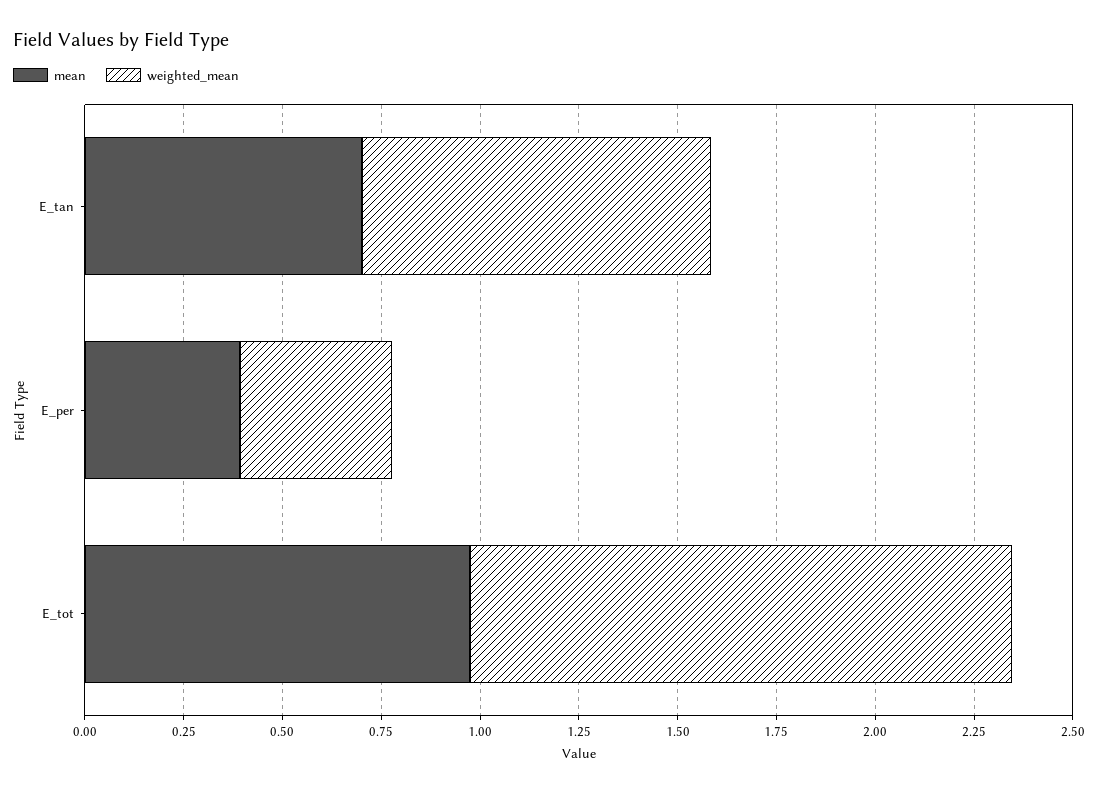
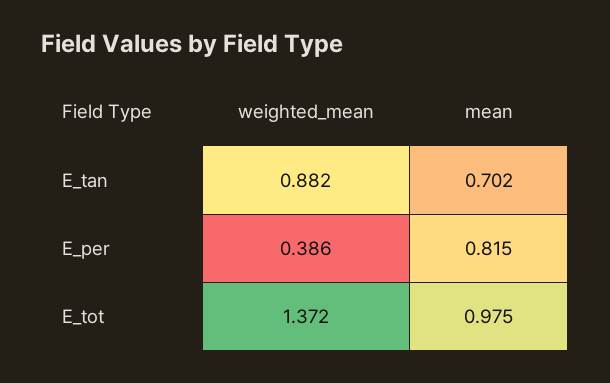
  {
    "mean": {
      "E_tan": 0.702,
-     "E_per": 0.4,
+     "E_per": 0.815,
      "E_tot": 0.975
    },
    "weighted_mean": {
      "E_tan": 0.882,
      "E_per": 0.386,
      "E_tot": 1.372
    }
  }

